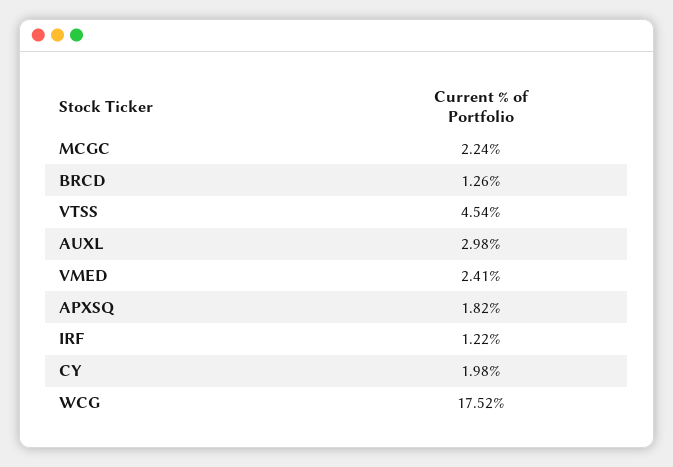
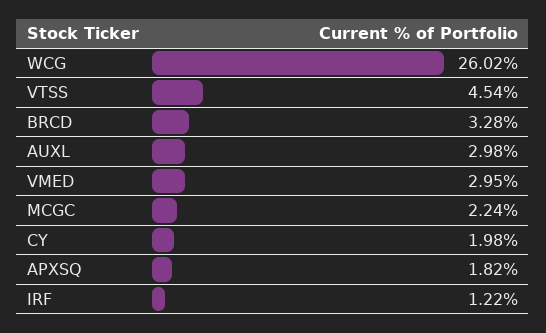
  {
    "MCGC": 2.24,
-   "BRCD": 1.26,
+   "BRCD": 3.28,
    "VTSS": 4.54,
    "AUXL": 2.98,
-   "VMED": 2.41,
+   "VMED": 2.95,
    "APXSQ": 1.82,
    "IRF": 1.22,
    "CY": 1.98,
-   "WCG": 17.52
+   "WCG": 26.02
  }

